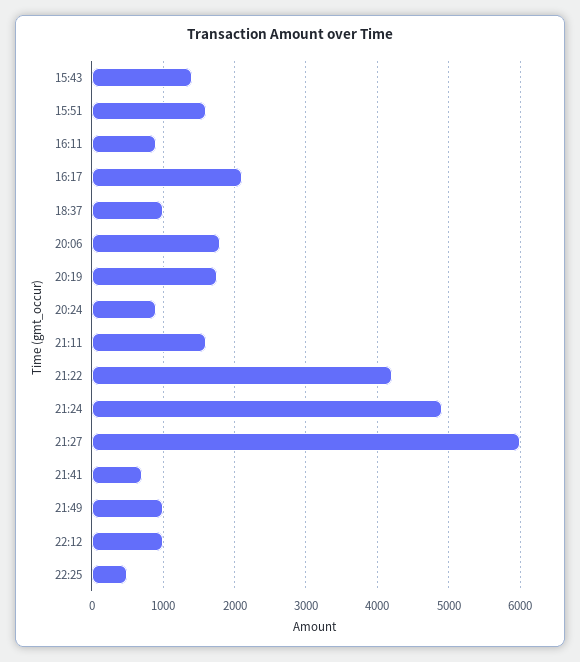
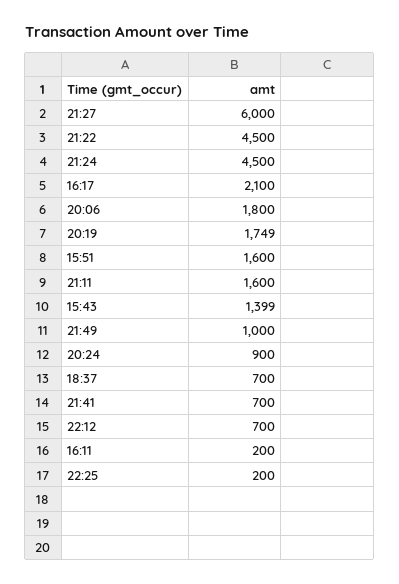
  {
    "15:43": 1399,
    "15:51": 1600,
-   "16:11": 900,
+   "16:11": 200,
    "16:17": 2100,
-   "18:37": 1000,
+   "18:37": 700,
    "20:06": 1800,
    "20:19": 1749,
    "20:24": 900,
    "21:11": 1600,
-   "21:22": 4200,
+   "21:22": 4500,
-   "21:24": 4900,
+   "21:24": 4500,
    "21:27": 6000,
    "21:41": 700,
    "21:49": 1000,
-   "22:12": 1000,
+   "22:12": 700,
-   "22:25": 500
+   "22:25": 200
  }

